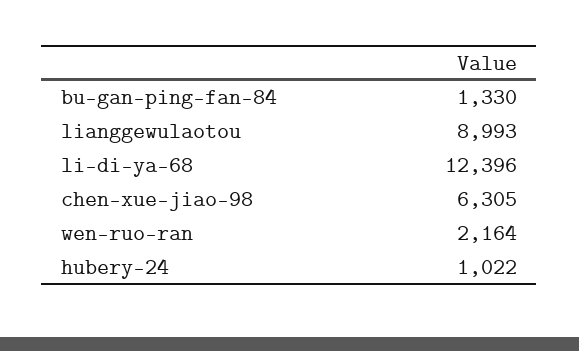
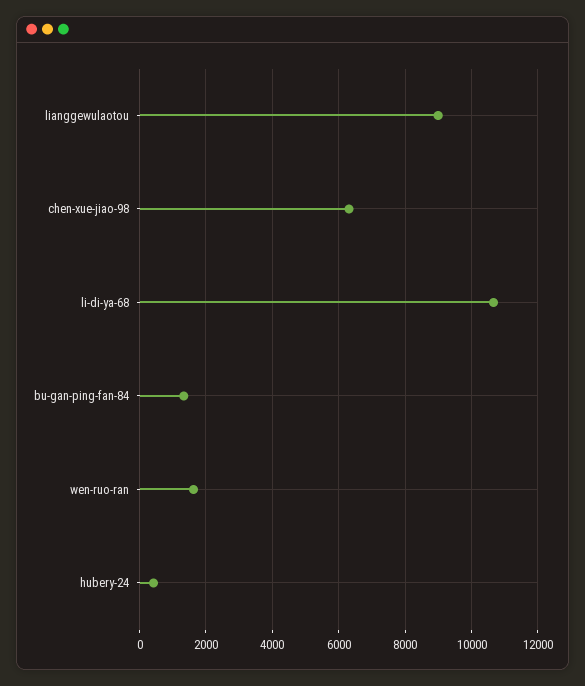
  {
    "bu-gan-ping-fan-84": 1330,
    "lianggewulaotou": 8993,
-   "li-di-ya-68": 12396,
+   "li-di-ya-68": 10600,
    "chen-xue-jiao-98": 6305,
-   "wen-ruo-ran": 2164,
+   "wen-ruo-ran": 1600,
-   "hubery-24": 1022
+   "hubery-24": 400
  }

